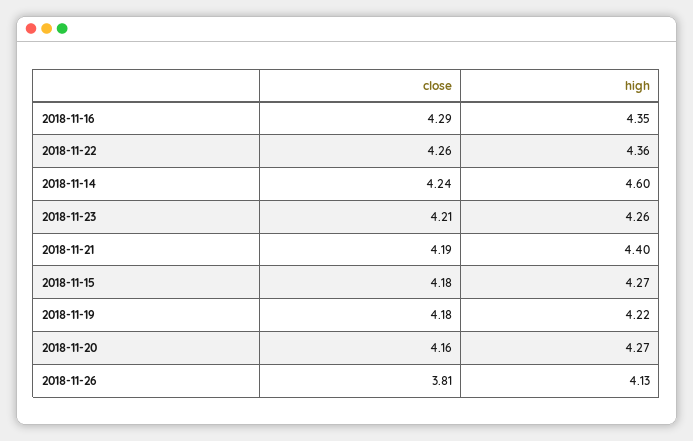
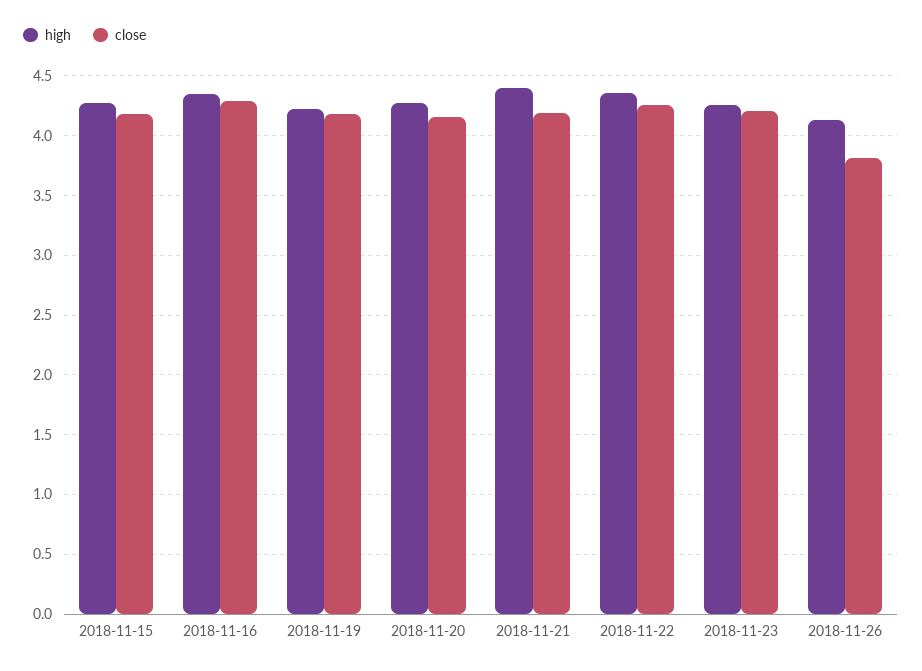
  {
    "close": {
      "2018-11-16": 4.29,
      "2018-11-22": 4.26,
-     "2018-11-14": 4.24,
      "2018-11-23": 4.21,
      "2018-11-21": 4.19,
      "2018-11-15": 4.18,
      "2018-11-19": 4.18,
      "2018-11-20": 4.16,
      "2018-11-26": 3.81
    },
    "high": {
      "2018-11-16": 4.35,
      "2018-11-22": 4.36,
-     "2018-11-14": 4.6,
      "2018-11-23": 4.26,
      "2018-11-21": 4.4,
      "2018-11-15": 4.27,
      "2018-11-19": 4.22,
      "2018-11-20": 4.27,
      "2018-11-26": 4.13
    }
  }

